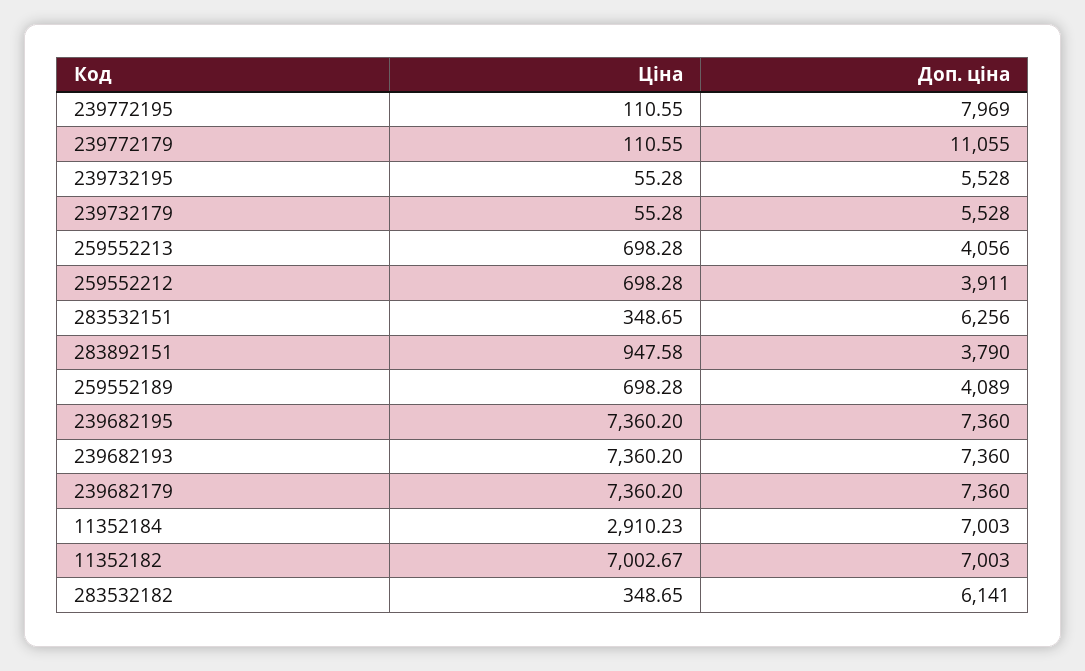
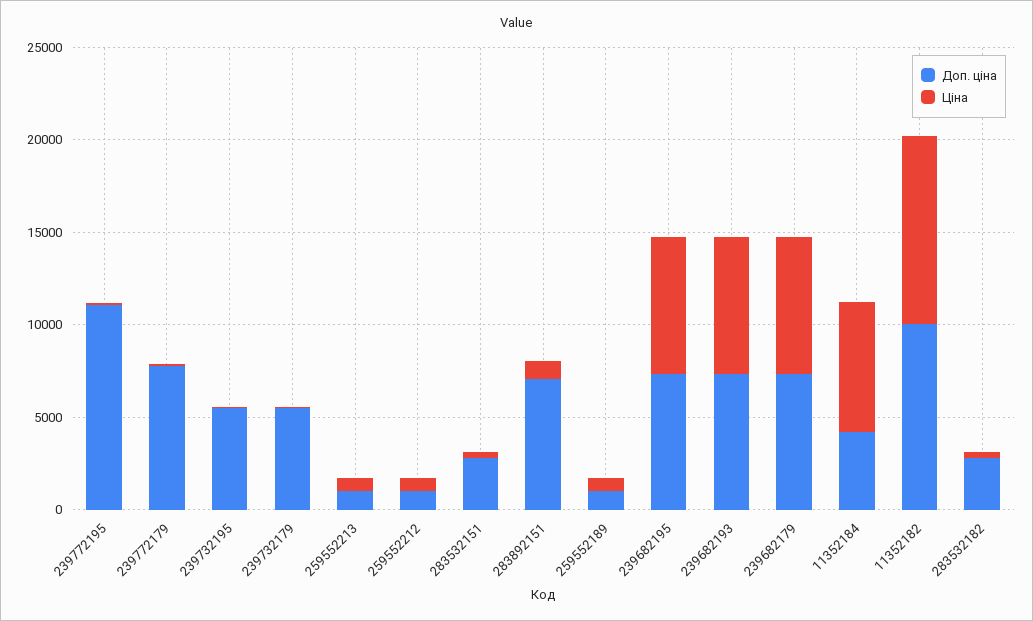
  {
    "Ціна": {
      "239772195": 110.55,
      "239772179": 110.55,
      "239732195": 55.28,
      "239732179": 55.28,
      "259552213": 698.28,
      "259552212": 698.28,
      "283532151": 348.65,
      "283892151": 947.58,
      "259552189": 698.28,
      "239682195": 7360.2,
      "239682193": 7360.2,
      "239682179": 7360.2,
-     "11352184": 2910.23,
+     "11352184": 7000,
-     "11352182": 7002.67,
+     "11352182": 10000,
      "283532182": 348.65
    },
    "Доп. ціна": {
-     "239772195": 7969,
+     "239772195": 11000,
-     "239772179": 11055,
+     "239772179": 8000,
      "239732195": 5528,
      "239732179": 5528,
-     "259552213": 4056,
+     "259552213": 1000,
-     "259552212": 3911,
+     "259552212": 1000,
-     "283532151": 6256,
+     "283532151": 3000,
-     "283892151": 3790,
+     "283892151": 7000,
-     "259552189": 4089,
+     "259552189": 1000,
      "239682195": 7360,
      "239682193": 7360,
      "239682179": 7360,
-     "11352184": 7003,
+     "11352184": 4000,
-     "11352182": 7003,
+     "11352182": 10000,
-     "283532182": 6141
+     "283532182": 3000
    }
  }

